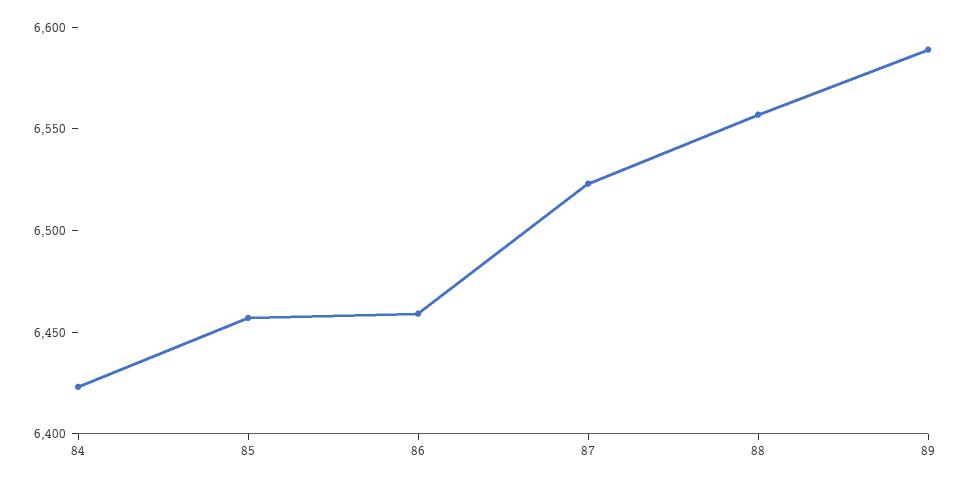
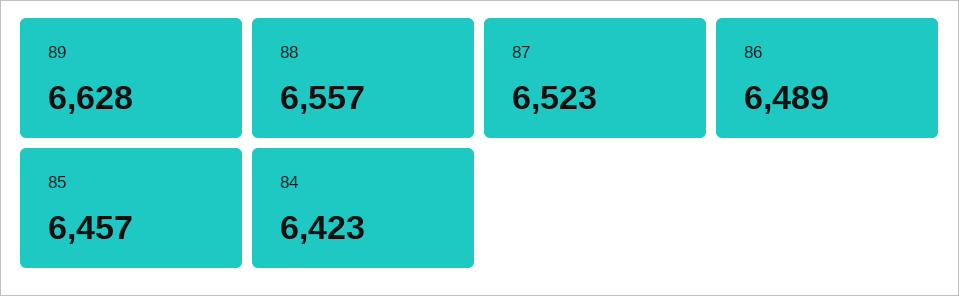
  {
    "84": 6423,
    "85": 6457,
-   "86": 6460,
+   "86": 6489,
    "87": 6523,
    "88": 6557,
-   "89": 6590
+   "89": 6628
  }

